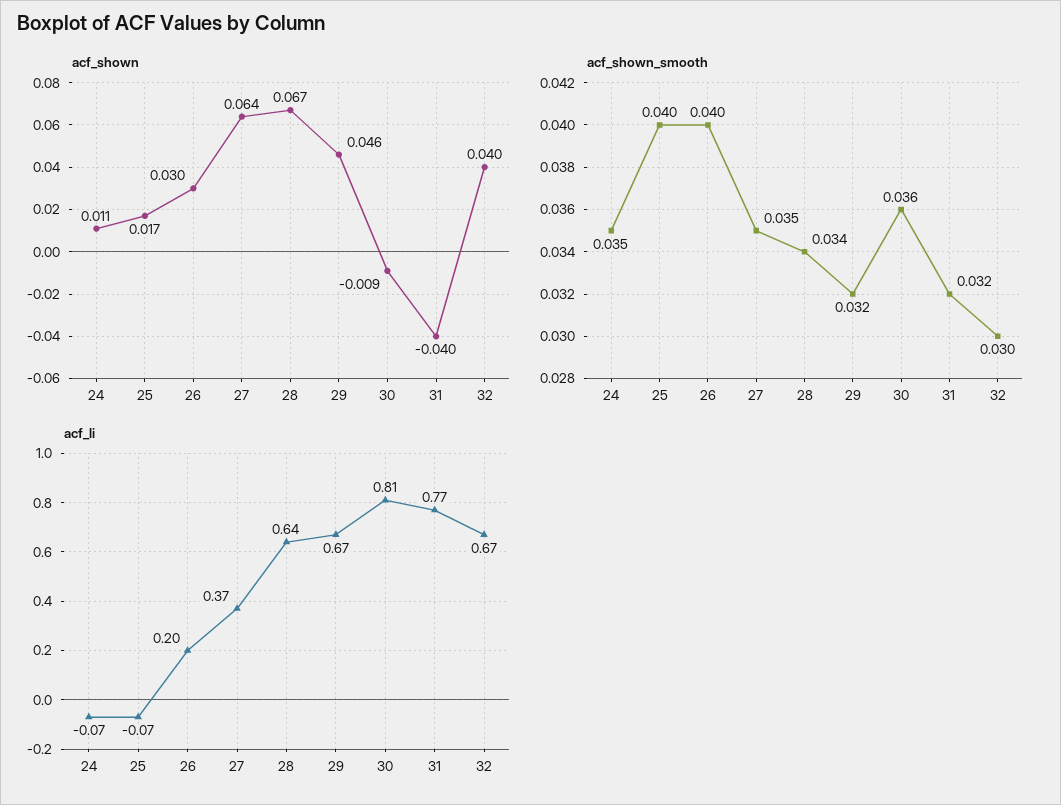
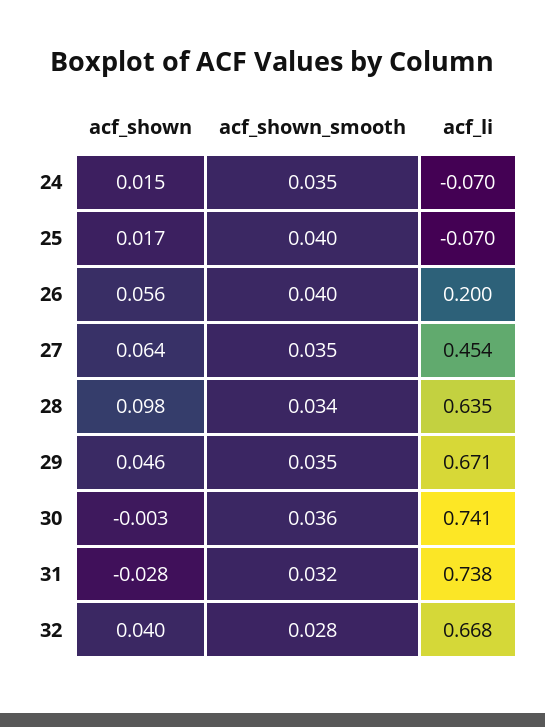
  {
    "acf_shown": {
-     "24": 0.011,
+     "24": 0.015,
      "25": 0.017,
-     "26": 0.03,
+     "26": 0.056,
      "27": 0.064,
-     "28": 0.067,
+     "28": 0.098,
      "29": 0.046,
-     "30": -0.009,
+     "30": -0.003,
-     "31": -0.04,
+     "31": -0.028,
      "32": 0.04
    },
    "acf_shown_smooth": {
      "24": 0.035,
      "25": 0.04,
      "26": 0.04,
      "27": 0.035,
      "28": 0.034,
-     "29": 0.032,
+     "29": 0.035,
      "30": 0.036,
      "31": 0.032,
-     "32": 0.03
+     "32": 0.028
    },
    "acf_li": {
      "24": -0.07,
      "25": -0.07,
      "26": 0.2,
-     "27": 0.37,
+     "27": 0.454,
      "28": 0.635,
      "29": 0.671,
-     "30": 0.81,
+     "30": 0.741,
-     "31": 0.77,
+     "31": 0.738,
      "32": 0.668
    }
  }

